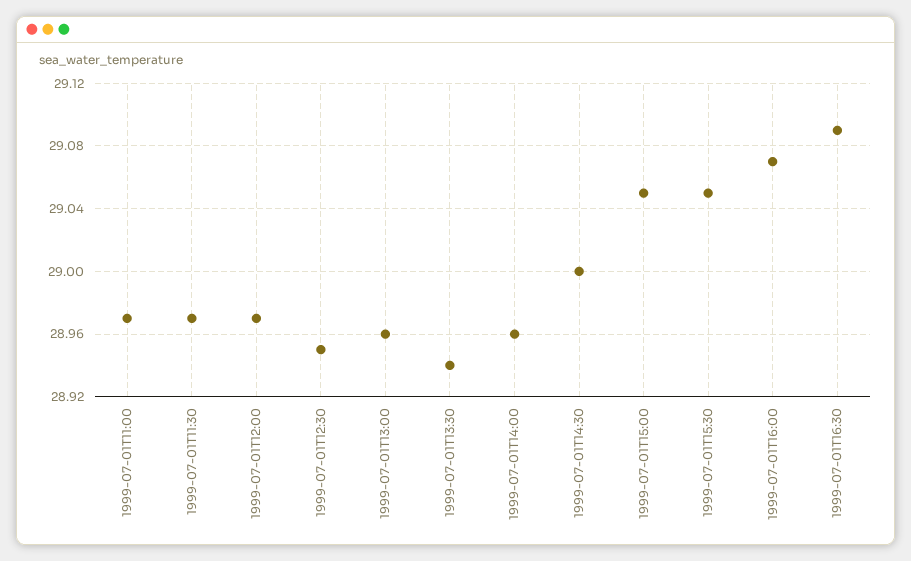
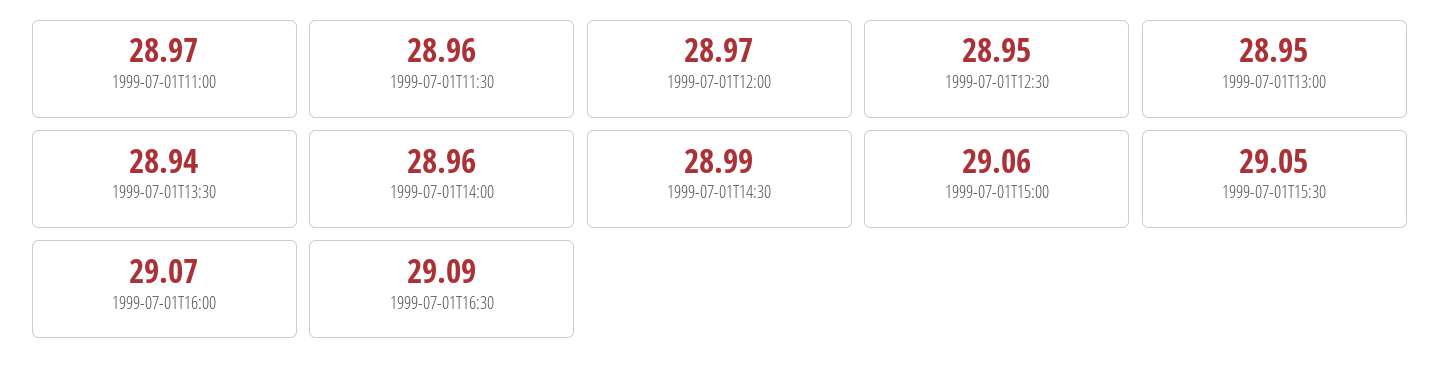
  {
    "1999-07-01T11:00": 28.97,
-   "1999-07-01T11:30": 28.97,
+   "1999-07-01T11:30": 28.96,
    "1999-07-01T12:00": 28.97,
    "1999-07-01T12:30": 28.95,
-   "1999-07-01T13:00": 28.96,
+   "1999-07-01T13:00": 28.95,
    "1999-07-01T13:30": 28.94,
    "1999-07-01T14:00": 28.96,
-   "1999-07-01T14:30": 29,
+   "1999-07-01T14:30": 28.99,
-   "1999-07-01T15:00": 29.05,
+   "1999-07-01T15:00": 29.06,
    "1999-07-01T15:30": 29.05,
    "1999-07-01T16:00": 29.07,
    "1999-07-01T16:30": 29.09
  }

